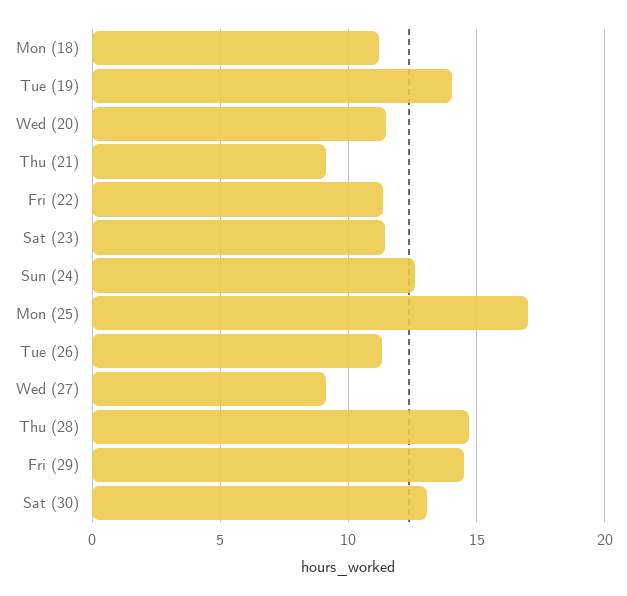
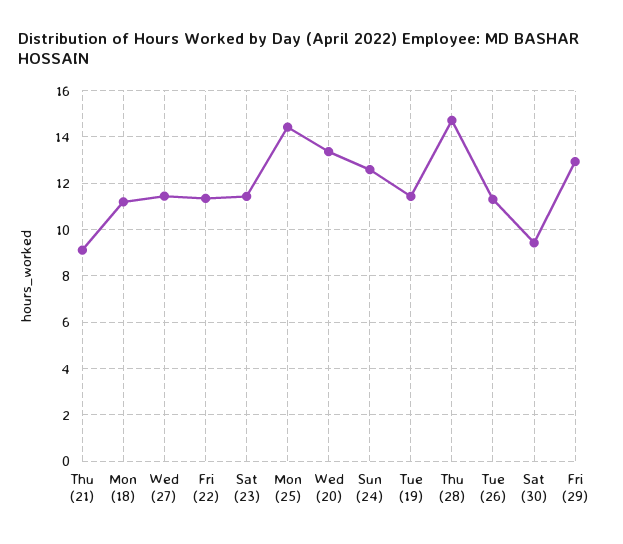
  {
    "Mon (18)": 11,
-   "Tue (19)": 14,
+   "Tue (19)": 11.5,
-   "Wed (20)": 11.5,
+   "Wed (20)": 13.5,
    "Thu (21)": 9,
    "Fri (22)": 11.5,
    "Sat (23)": 11.5,
    "Sun (24)": 12.5,
-   "Mon (25)": 17,
+   "Mon (25)": 14.5,
    "Tue (26)": 11.5,
-   "Wed (27)": 9,
+   "Wed (27)": 11.5,
    "Thu (28)": 14.5,
-   "Fri (29)": 14.5,
+   "Fri (29)": 13,
-   "Sat (30)": 13
+   "Sat (30)": 9.5
  }

